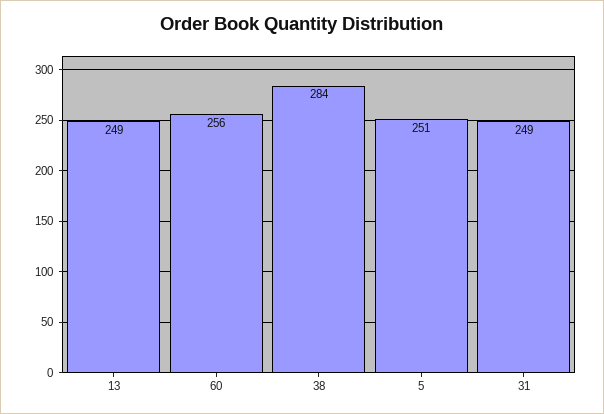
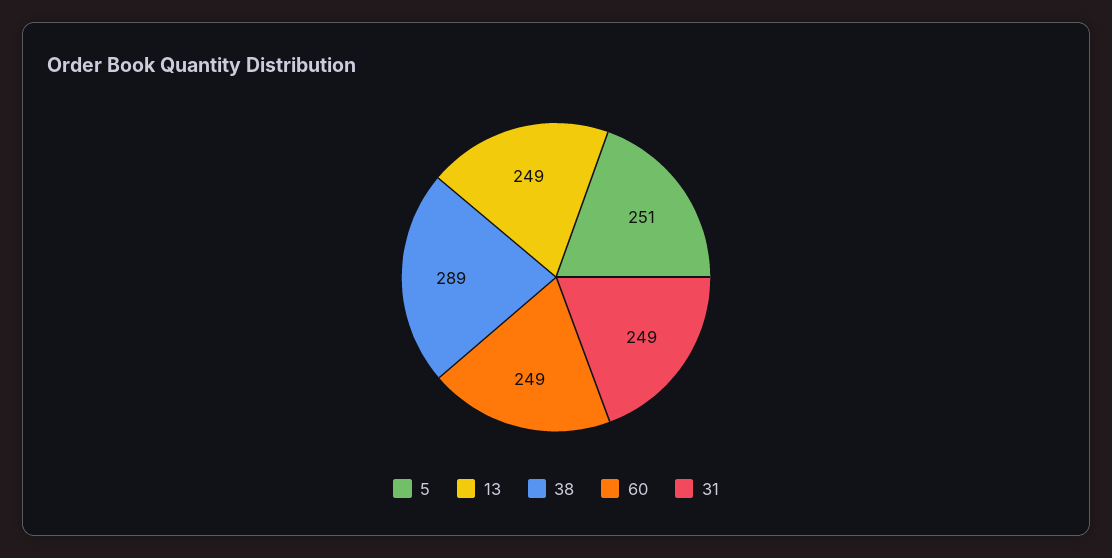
  {
    "13": 249,
-   "60": 256,
+   "60": 249,
-   "38": 284,
+   "38": 289,
    "5": 251,
    "31": 249
  }

